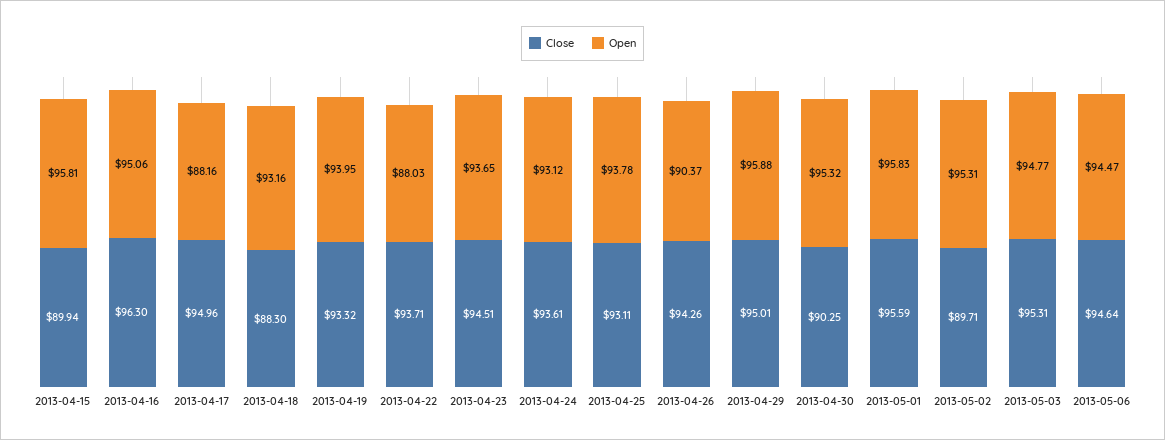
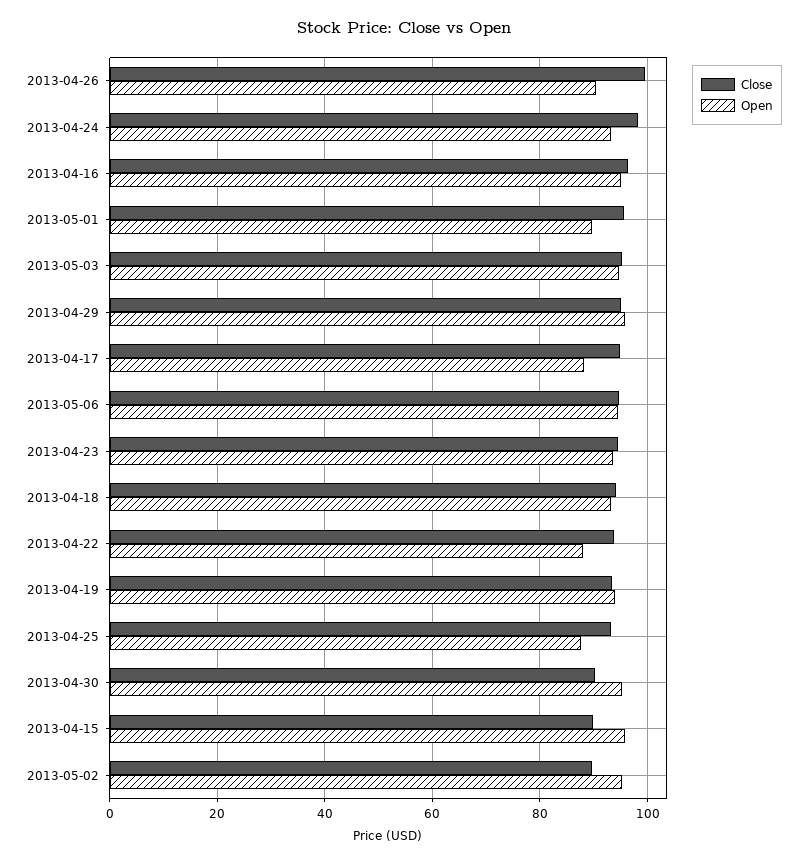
  {
    "Close": {
      "2013-04-15": 89.94,
      "2013-04-16": 96.3,
      "2013-04-17": 94.96,
-     "2013-04-18": 88.3,
+     "2013-04-18": 94,
      "2013-04-19": 93.32,
      "2013-04-22": 93.71,
      "2013-04-23": 94.51,
-     "2013-04-24": 93.61,
+     "2013-04-24": 98,
      "2013-04-25": 93.11,
-     "2013-04-26": 94.26,
+     "2013-04-26": 100,
      "2013-04-29": 95.01,
      "2013-04-30": 90.25,
      "2013-05-01": 95.59,
      "2013-05-02": 89.71,
      "2013-05-03": 95.31,
      "2013-05-06": 94.64
    },
    "Open": {
      "2013-04-15": 95.81,
      "2013-04-16": 95.06,
      "2013-04-17": 88.16,
      "2013-04-18": 93.16,
      "2013-04-19": 93.95,
      "2013-04-22": 88.03,
      "2013-04-23": 93.65,
      "2013-04-24": 93.12,
-     "2013-04-25": 93.78,
+     "2013-04-25": 88,
      "2013-04-26": 90.37,
      "2013-04-29": 95.88,
      "2013-04-30": 95.32,
-     "2013-05-01": 95.83,
+     "2013-05-01": 90,
      "2013-05-02": 95.31,
      "2013-05-03": 94.77,
      "2013-05-06": 94.47
    }
  }

